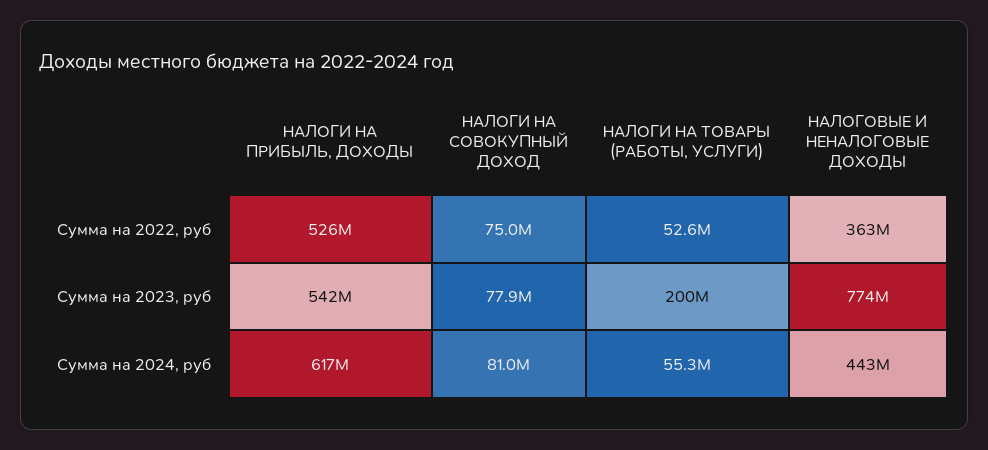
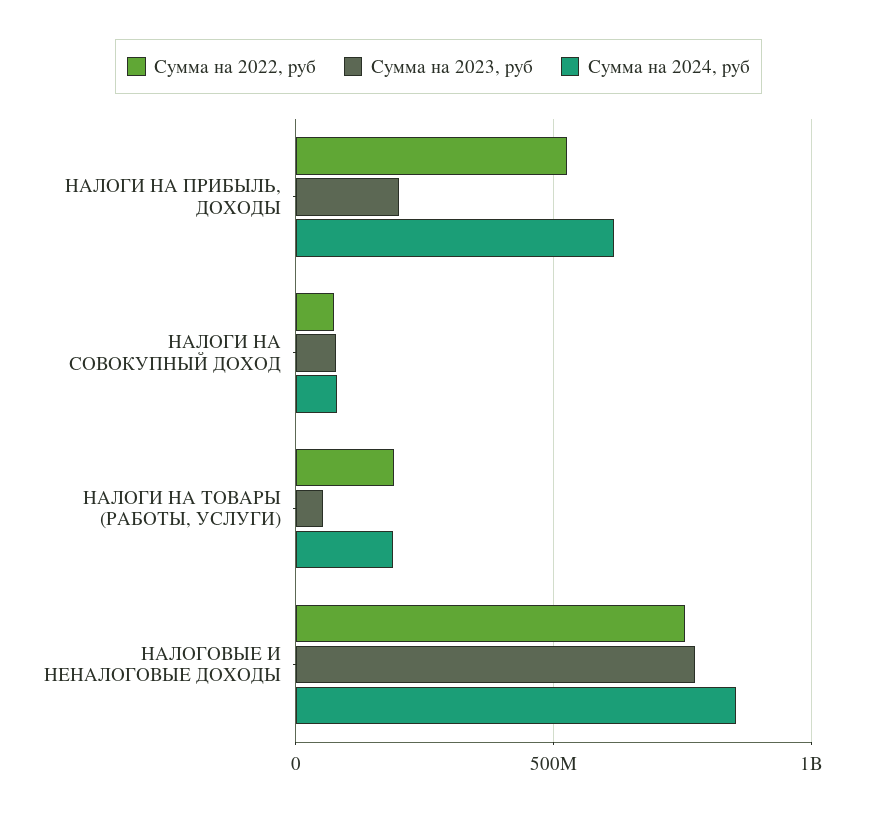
  {
    "Сумма на 2022, руб": {
      "НАЛОГИ НА ПРИБЫЛЬ, ДОХОДЫ": 526000000,
      "НАЛОГИ НА СОВОКУПНЫЙ ДОХОД": 75000000,
-     "НАЛОГИ НА ТОВАРЫ (РАБОТЫ, УСЛУГИ)": 52600000,
+     "НАЛОГИ НА ТОВАРЫ (РАБОТЫ, УСЛУГИ)": 200000000,
-     "НАЛОГОВЫЕ И НЕНАЛОГОВЫЕ ДОХОДЫ": 363000000
+     "НАЛОГОВЫЕ И НЕНАЛОГОВЫЕ ДОХОДЫ": 750000000
    },
    "Сумма на 2023, руб": {
-     "НАЛОГИ НА ПРИБЫЛЬ, ДОХОДЫ": 542000000,
+     "НАЛОГИ НА ПРИБЫЛЬ, ДОХОДЫ": 200000000,
      "НАЛОГИ НА СОВОКУПНЫЙ ДОХОД": 77900000,
-     "НАЛОГИ НА ТОВАРЫ (РАБОТЫ, УСЛУГИ)": 200000000,
+     "НАЛОГИ НА ТОВАРЫ (РАБОТЫ, УСЛУГИ)": 50000000,
      "НАЛОГОВЫЕ И НЕНАЛОГОВЫЕ ДОХОДЫ": 774000000
    },
    "Сумма на 2024, руб": {
      "НАЛОГИ НА ПРИБЫЛЬ, ДОХОДЫ": 617000000,
      "НАЛОГИ НА СОВОКУПНЫЙ ДОХОД": 81000000,
-     "НАЛОГИ НА ТОВАРЫ (РАБОТЫ, УСЛУГИ)": 55300000,
+     "НАЛОГИ НА ТОВАРЫ (РАБОТЫ, УСЛУГИ)": 200000000,
-     "НАЛОГОВЫЕ И НЕНАЛОГОВЫЕ ДОХОДЫ": 443000000
+     "НАЛОГОВЫЕ И НЕНАЛОГОВЫЕ ДОХОДЫ": 850000000
    }
  }

